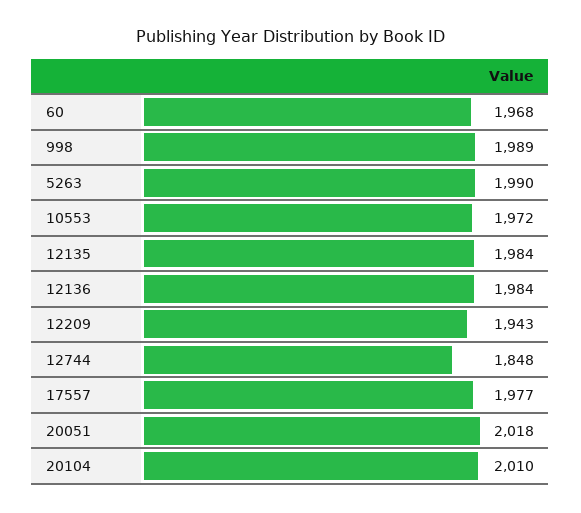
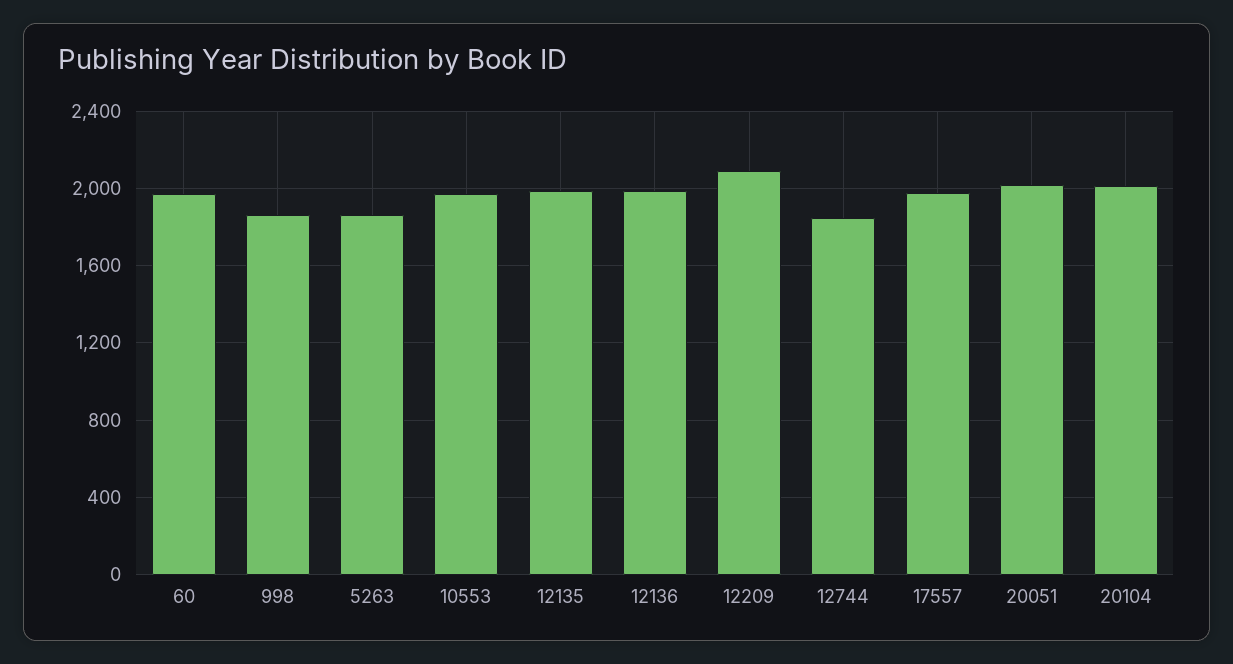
  {
    "60": 1968,
-   "998": 1989,
+   "998": 1850,
-   "5263": 1990,
+   "5263": 1850,
    "10553": 1972,
    "12135": 1984,
    "12136": 1984,
-   "12209": 1943,
+   "12209": 2100,
    "12744": 1848,
    "17557": 1977,
    "20051": 2018,
    "20104": 2010
  }

